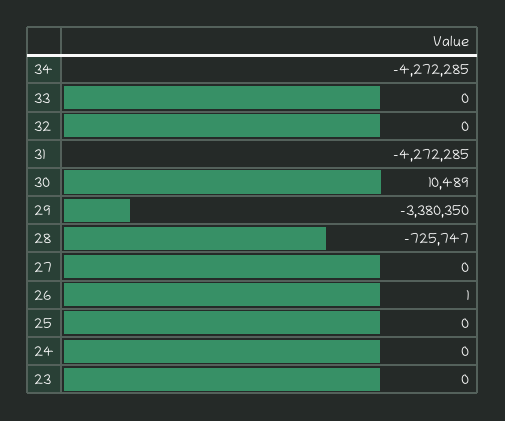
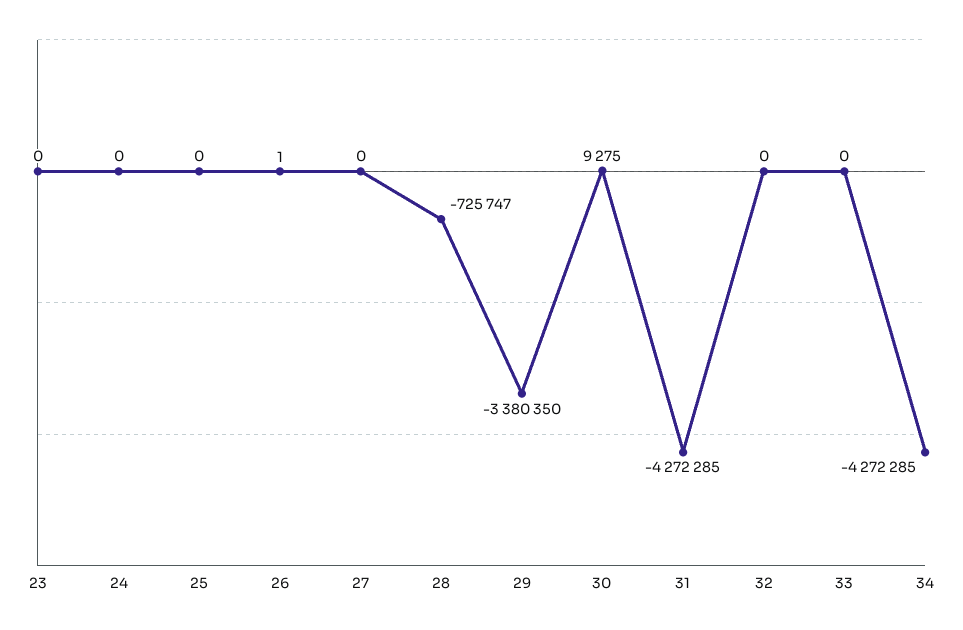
  {
    "34": -4272285,
    "33": 0,
    "32": 0,
    "31": -4272285,
-   "30": 10489,
+   "30": 9275,
    "29": -3380350,
    "28": -725747,
    "27": 0,
    "26": 1,
    "25": 0,
    "24": 0,
    "23": 0
  }

